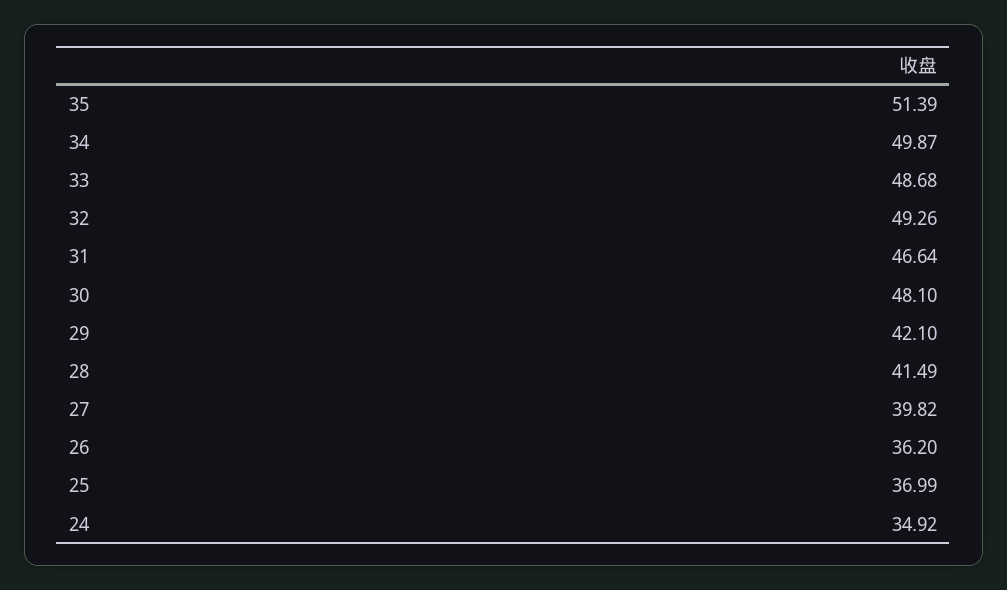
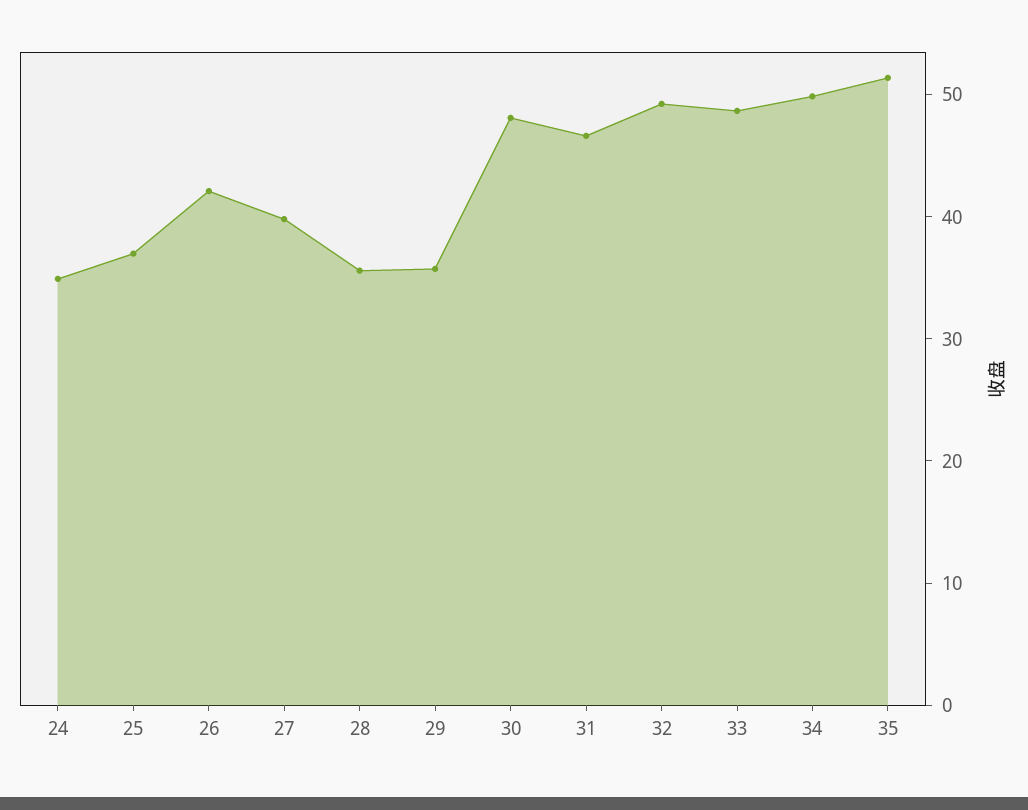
  {
    "35": 51.39,
    "34": 49.87,
    "33": 48.68,
    "32": 49.26,
    "31": 46.64,
    "30": 48.1,
-   "29": 42.1,
+   "29": 36,
-   "28": 41.49,
+   "28": 36,
    "27": 39.82,
-   "26": 36.2,
+   "26": 42,
    "25": 36.99,
    "24": 34.92
  }

